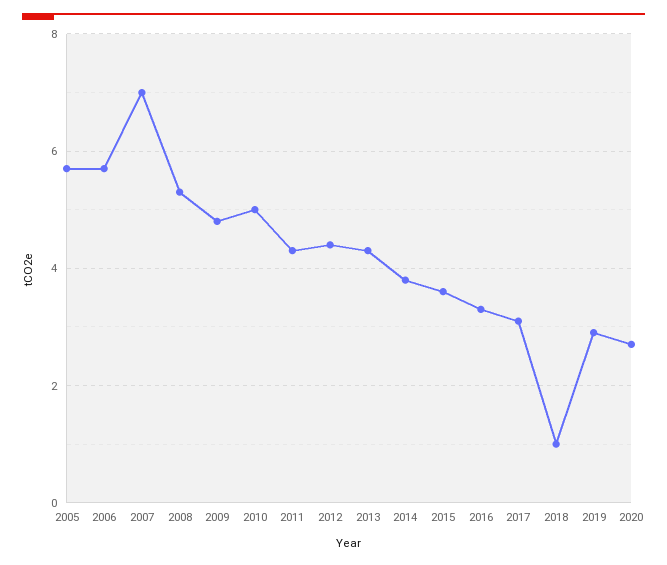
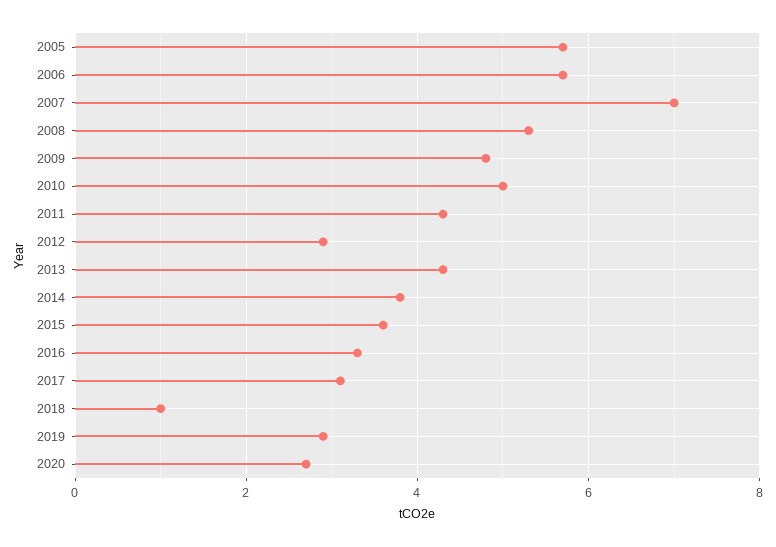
  {
    "2005": 5.5,
    "2006": 5.5,
    "2007": 7,
    "2008": 5.5,
    "2009": 5,
    "2010": 5,
    "2011": 4.5,
-   "2012": 4.5,
+   "2012": 3,
    "2013": 4.5,
    "2014": 4,
    "2015": 3.5,
    "2016": 3.5,
    "2017": 3,
    "2018": 1,
    "2019": 3,
    "2020": 2.5
  }

